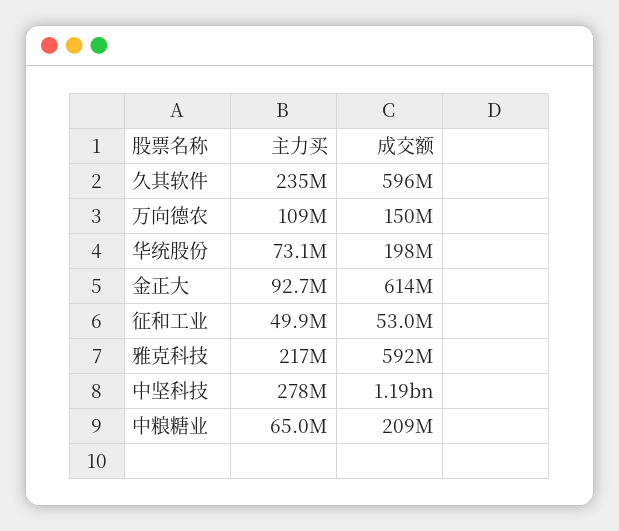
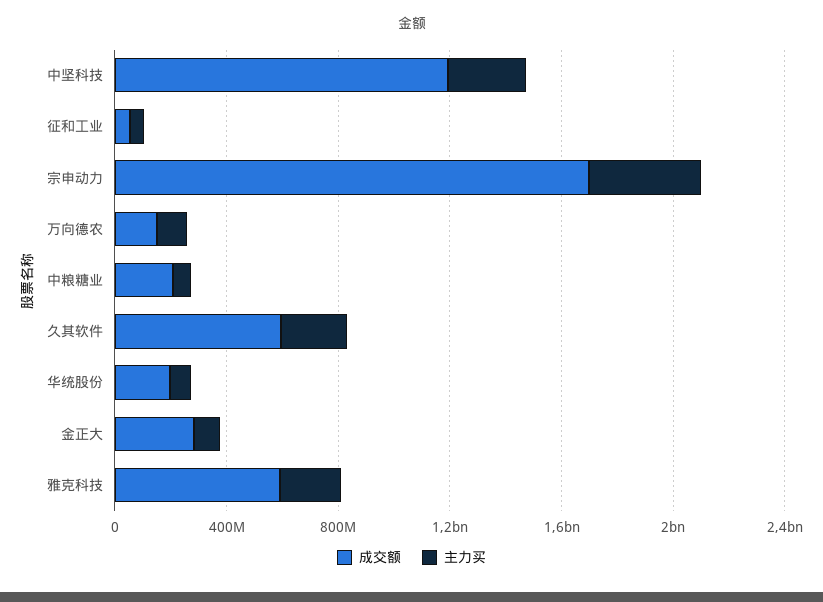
  {
    "主力买": {
      "久其软件": 235000000,
      "万向德农": 109000000,
      "华统股份": 73100000,
      "金正大": 92700000,
      "征和工业": 49900000,
      "雅克科技": 217000000,
      "中坚科技": 278000000,
-     "中粮糖业": 65000000
+     "中粮糖业": 65000000,
+     "宗申动力": 400000000
    },
    "成交额": {
      "久其软件": 596000000,
      "万向德农": 150000000,
      "华统股份": 198000000,
-     "金正大": 614000000,
+     "金正大": 300000000,
      "征和工业": 53000000,
      "雅克科技": 592000000,
      "中坚科技": 1190000000,
-     "中粮糖业": 209000000
+     "中粮糖业": 209000000,
+     "宗申动力": 1700000000
    }
  }

